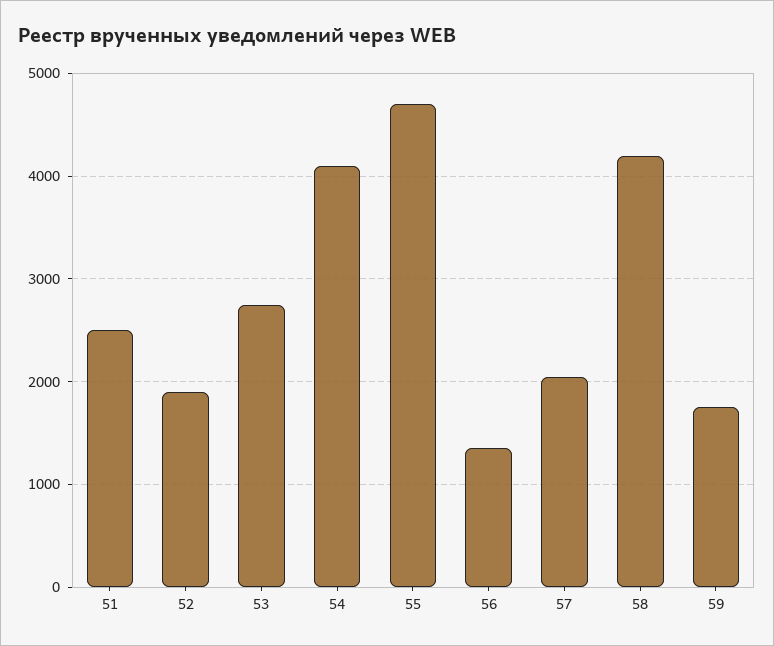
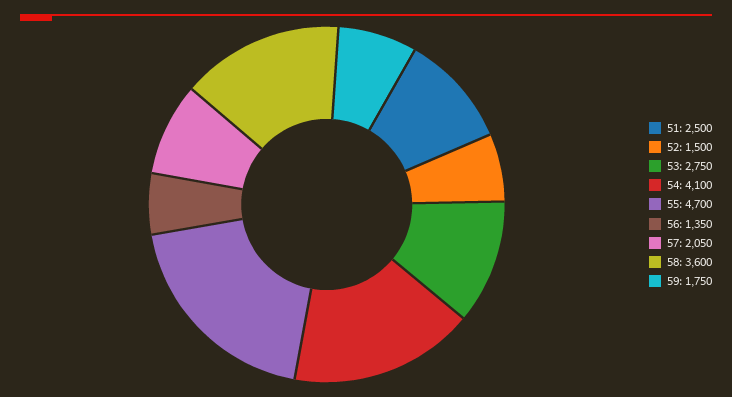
  {
    "51": 2500,
-   "52": 1900,
+   "52": 1500,
    "53": 2750,
    "54": 4100,
    "55": 4700,
    "56": 1350,
    "57": 2050,
-   "58": 4200,
+   "58": 3600,
    "59": 1750
  }

